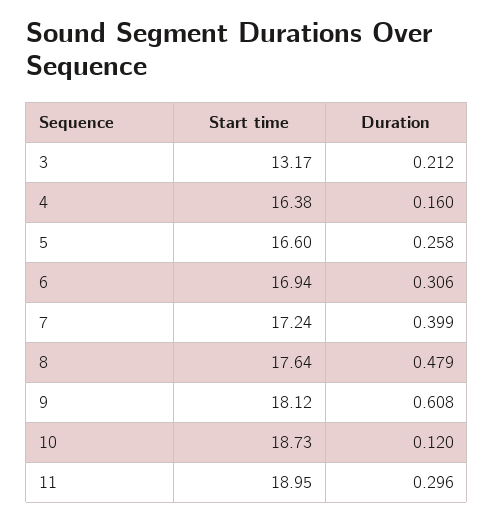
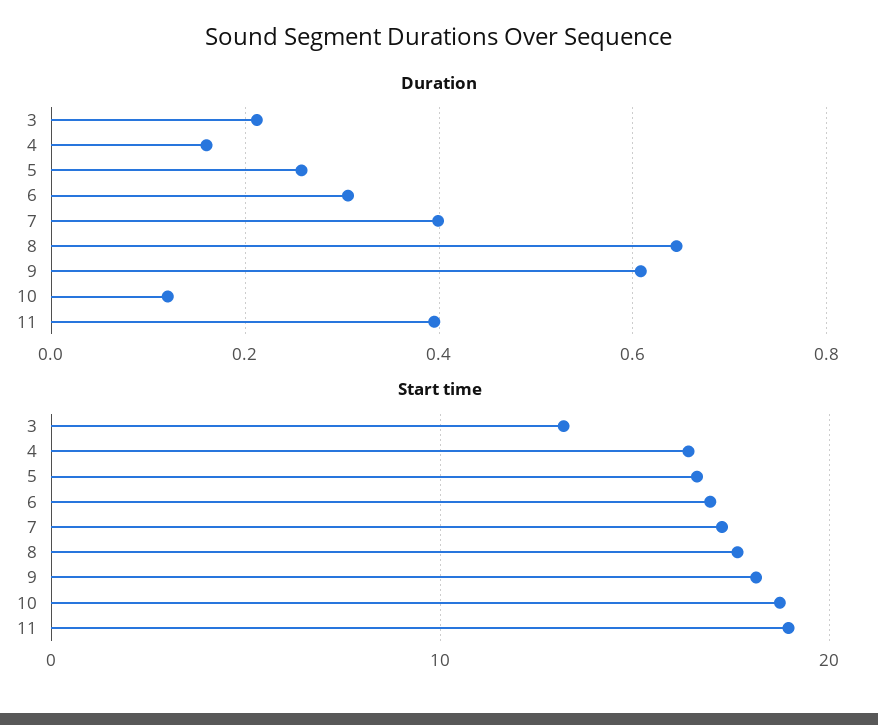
  {
    "Start time": {
      "3": 13.17,
      "4": 16.38,
      "5": 16.6,
      "6": 16.94,
      "7": 17.24,
      "8": 17.64,
      "9": 18.12,
      "10": 18.73,
      "11": 18.95
    },
    "Duration": {
      "3": 0.212,
      "4": 0.16,
      "5": 0.258,
      "6": 0.306,
      "7": 0.399,
-     "8": 0.479,
+     "8": 0.64,
      "9": 0.608,
      "10": 0.12,
-     "11": 0.296
+     "11": 0.4
    }
  }

